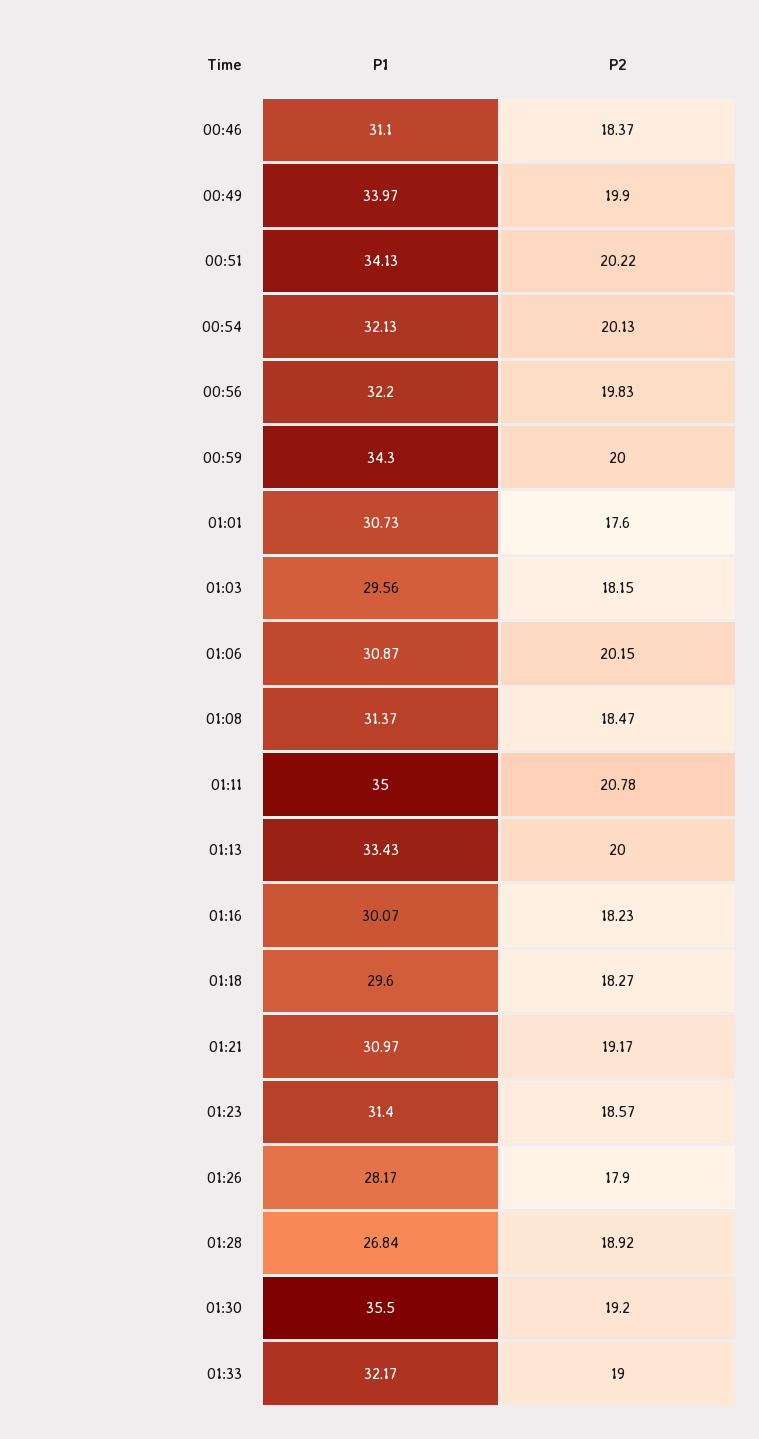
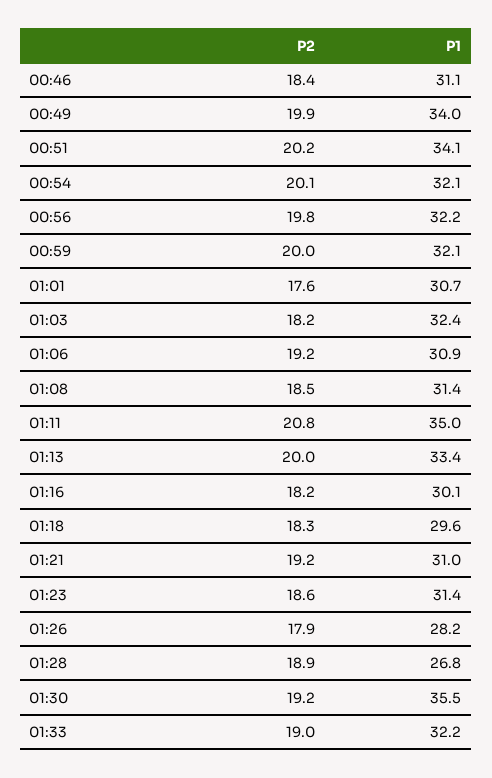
  {
    "P1": {
      "00:46": 31.1,
      "00:49": 33.97,
      "00:51": 34.13,
      "00:54": 32.13,
      "00:56": 32.2,
-     "00:59": 34.3,
+     "00:59": 32.1,
      "01:01": 30.73,
-     "01:03": 29.56,
+     "01:03": 32.4,
      "01:06": 30.87,
      "01:08": 31.37,
      "01:11": 35,
      "01:13": 33.43,
      "01:16": 30.07,
      "01:18": 29.6,
      "01:21": 30.97,
      "01:23": 31.4,
      "01:26": 28.17,
      "01:28": 26.84,
      "01:30": 35.5,
      "01:33": 32.17
    },
    "P2": {
      "00:46": 18.37,
      "00:49": 19.9,
      "00:51": 20.22,
      "00:54": 20.13,
      "00:56": 19.83,
      "00:59": 20,
      "01:01": 17.6,
      "01:03": 18.15,
-     "01:06": 20.15,
+     "01:06": 19.2,
      "01:08": 18.47,
      "01:11": 20.78,
      "01:13": 20,
      "01:16": 18.23,
      "01:18": 18.27,
      "01:21": 19.17,
      "01:23": 18.57,
      "01:26": 17.9,
      "01:28": 18.92,
      "01:30": 19.2,
      "01:33": 19
    }
  }

